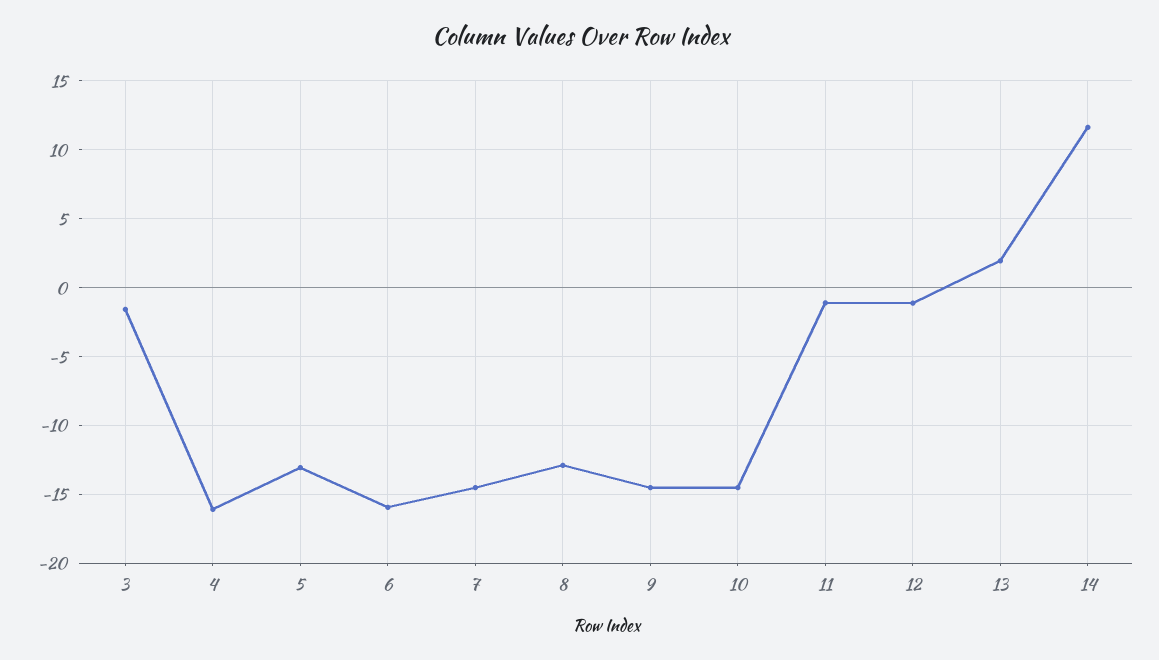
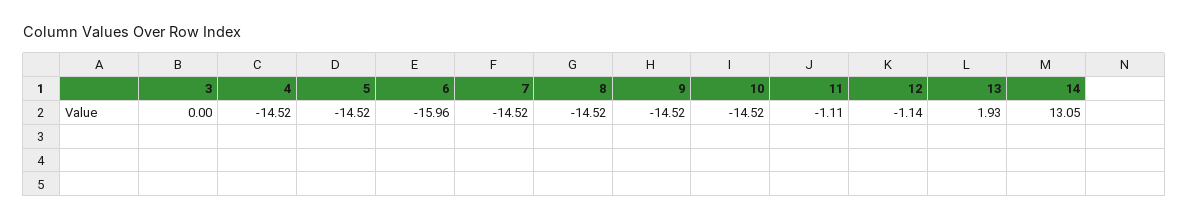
  {
-   "3": -1.5,
+   "3": 0,
-   "4": -16,
+   "4": -14.52,
-   "5": -13,
+   "5": -14.52,
    "6": -15.96,
    "7": -14.52,
-   "8": -13,
+   "8": -14.52,
    "9": -14.52,
    "10": -14.52,
    "11": -1.11,
    "12": -1.14,
    "13": 1.93,
-   "14": 11.5
+   "14": 13.05
  }

